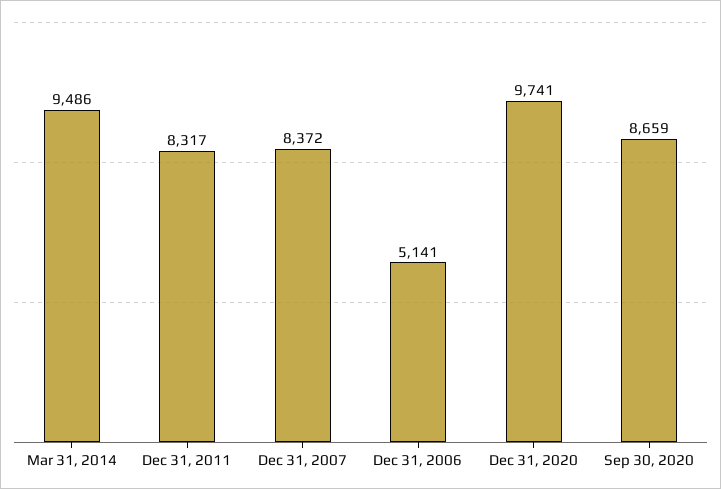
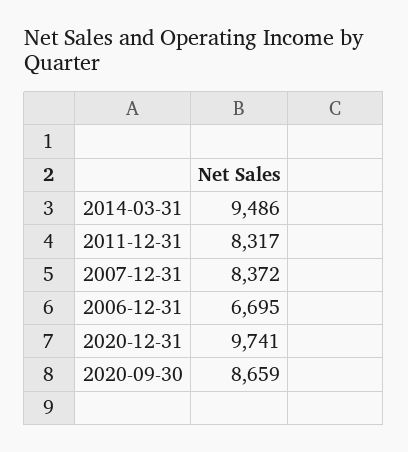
  {
    "Mar 31, 2014": 9486,
    "Dec 31, 2011": 8317,
    "Dec 31, 2007": 8372,
-   "Dec 31, 2006": 5141,
+   "Dec 31, 2006": 6695,
    "Dec 31, 2020": 9741,
    "Sep 30, 2020": 8659
  }

